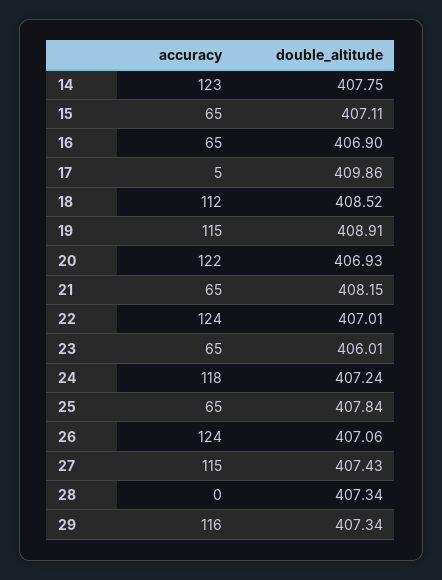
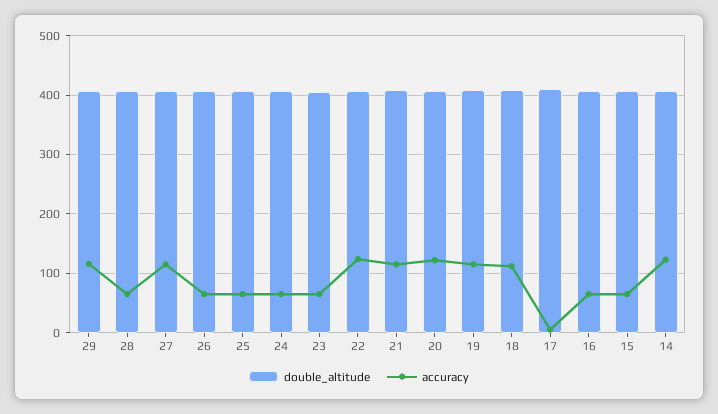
  {
    "accuracy": {
      "14": 123,
      "15": 65,
      "16": 65,
      "17": 5,
      "18": 112,
      "19": 115,
      "20": 122,
-     "21": 65,
+     "21": 120,
      "22": 124,
      "23": 65,
-     "24": 118,
+     "24": 60,
      "25": 65,
-     "26": 124,
+     "26": 60,
      "27": 115,
-     "28": 0,
+     "28": 60,
      "29": 116
    },
    "double_altitude": {
      "14": 407.75,
      "15": 407.11,
      "16": 406.9,
      "17": 409.86,
      "18": 408.52,
      "19": 408.91,
      "20": 406.93,
      "21": 408.15,
      "22": 407.01,
      "23": 406.01,
      "24": 407.24,
      "25": 407.84,
      "26": 407.06,
      "27": 407.43,
      "28": 407.34,
      "29": 407.34
    }
  }

